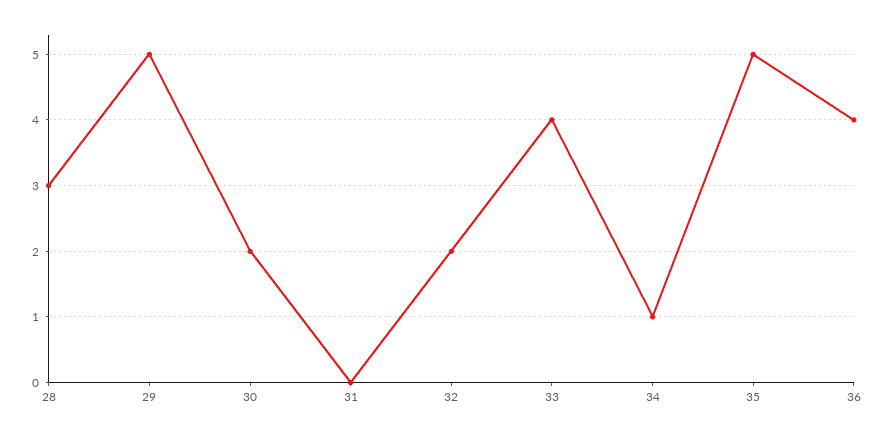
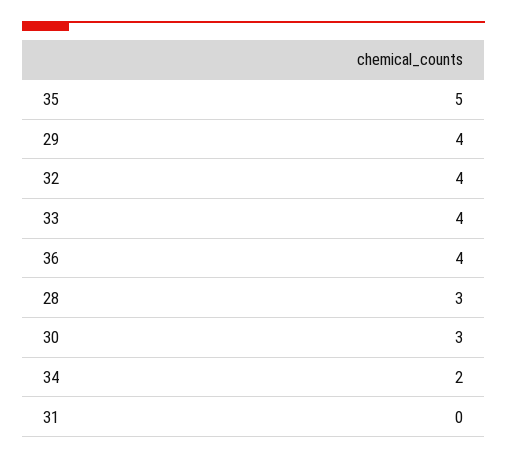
  {
    "28": 3,
-   "29": 5,
+   "29": 4,
-   "30": 2,
+   "30": 3,
    "31": 0,
-   "32": 2,
+   "32": 4,
    "33": 4,
-   "34": 1,
+   "34": 2,
    "35": 5,
    "36": 4
  }

